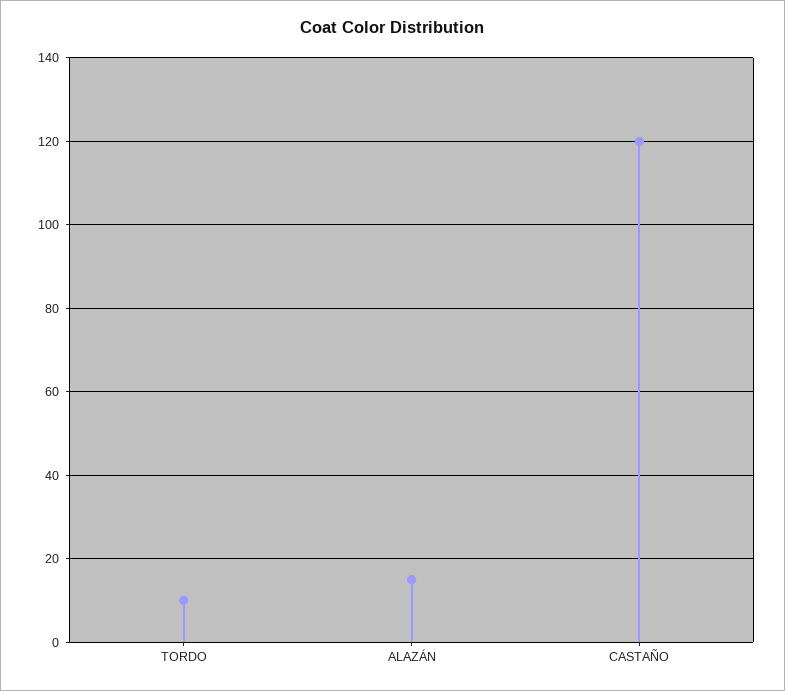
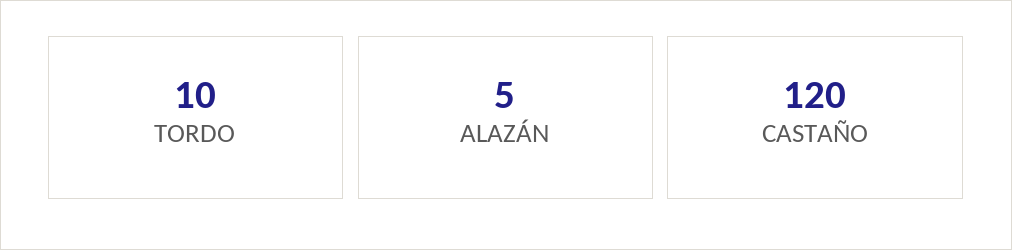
  {
    "TORDO": 10,
-   "ALAZÁN": 15,
+   "ALAZÁN": 5,
    "CASTAÑO": 120
  }

